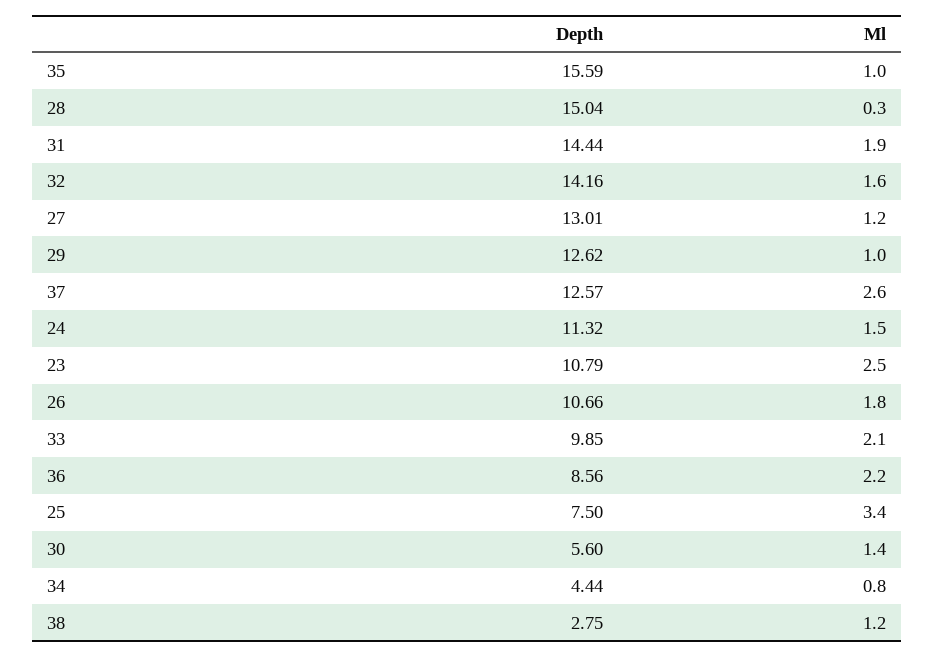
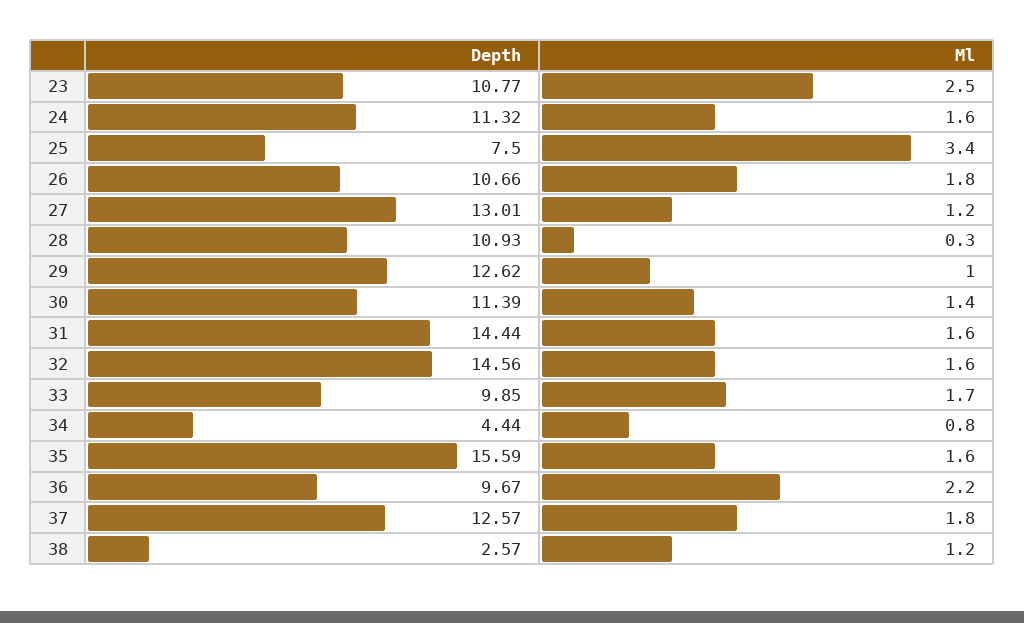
  {
    "Depth": {
      "35": 15.59,
-     "28": 15.04,
+     "28": 10.93,
      "31": 14.44,
-     "32": 14.16,
+     "32": 14.56,
      "27": 13.01,
      "29": 12.62,
      "37": 12.57,
      "24": 11.32,
-     "23": 10.79,
+     "23": 10.77,
      "26": 10.66,
      "33": 9.85,
-     "36": 8.56,
+     "36": 9.67,
      "25": 7.5,
-     "30": 5.6,
+     "30": 11.39,
      "34": 4.44,
-     "38": 2.75
+     "38": 2.57
    },
    "Ml": {
-     "35": 1,
+     "35": 1.6,
      "28": 0.3,
-     "31": 1.9,
+     "31": 1.6,
      "32": 1.6,
      "27": 1.2,
      "29": 1,
-     "37": 2.6,
+     "37": 1.8,
-     "24": 1.5,
+     "24": 1.6,
      "23": 2.5,
      "26": 1.8,
-     "33": 2.1,
+     "33": 1.7,
      "36": 2.2,
      "25": 3.4,
      "30": 1.4,
      "34": 0.8,
      "38": 1.2
    }
  }

